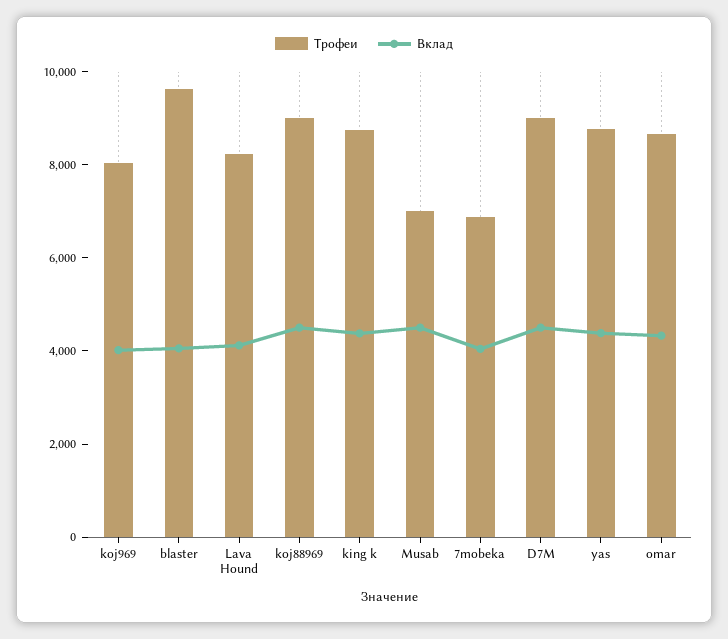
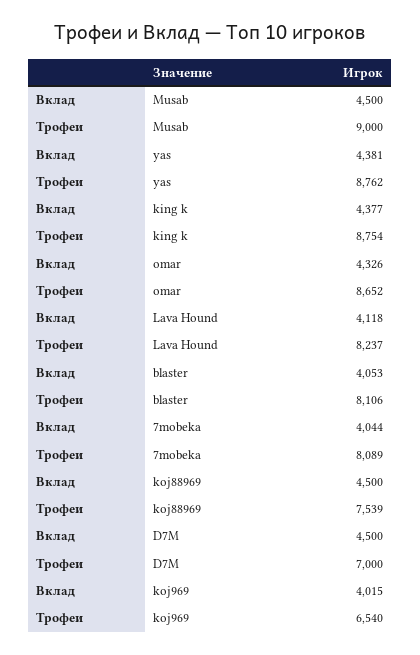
  {
    "Трофеи": {
-     "koj969": 8000,
+     "koj969": 6540,
-     "blaster": 9500,
+     "blaster": 8106,
      "Lava Hound": 8237,
-     "koj88969": 9000,
+     "koj88969": 7539,
      "king k": 8754,
-     "Musab": 7000,
+     "Musab": 9000,
-     "7mobeka": 7000,
+     "7mobeka": 8089,
-     "D7M": 9000,
+     "D7M": 7000,
      "yas": 8762,
      "omar": 8652
    },
    "Вклад": {
      "koj969": 4015,
      "blaster": 4053,
      "Lava Hound": 4118,
      "koj88969": 4500,
      "king k": 4377,
      "Musab": 4500,
      "7mobeka": 4044,
      "D7M": 4500,
      "yas": 4381,
      "omar": 4326
    }
  }

